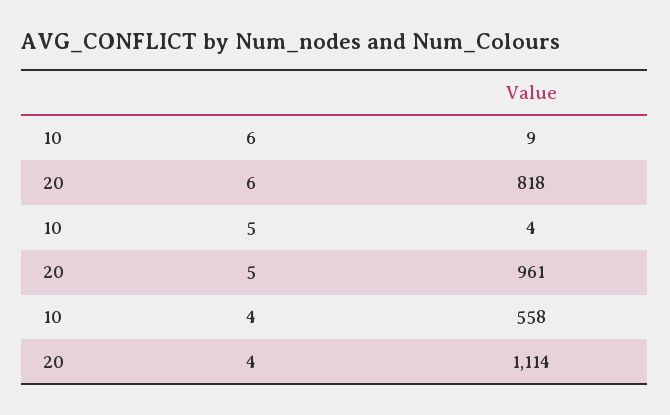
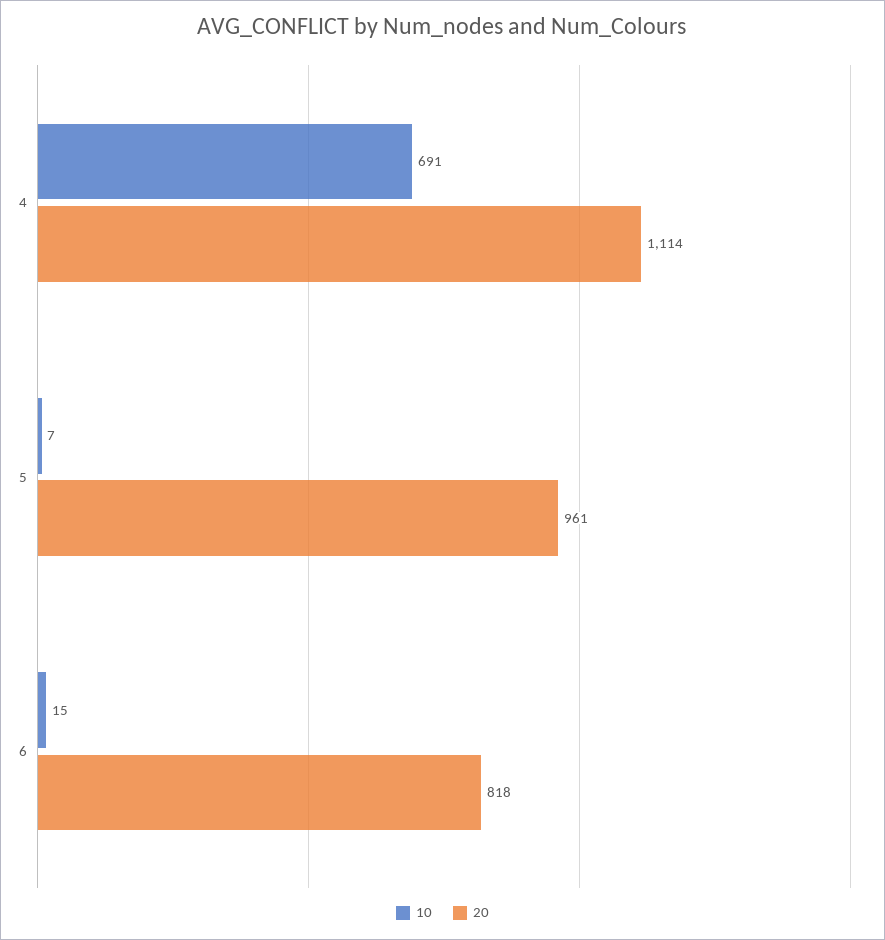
  {
    "10": {
-     "6": 9,
+     "6": 15,
-     "5": 4,
+     "5": 7,
-     "4": 558
+     "4": 691
    },
    "20": {
      "6": 818,
      "5": 961,
      "4": 1114
    }
  }

